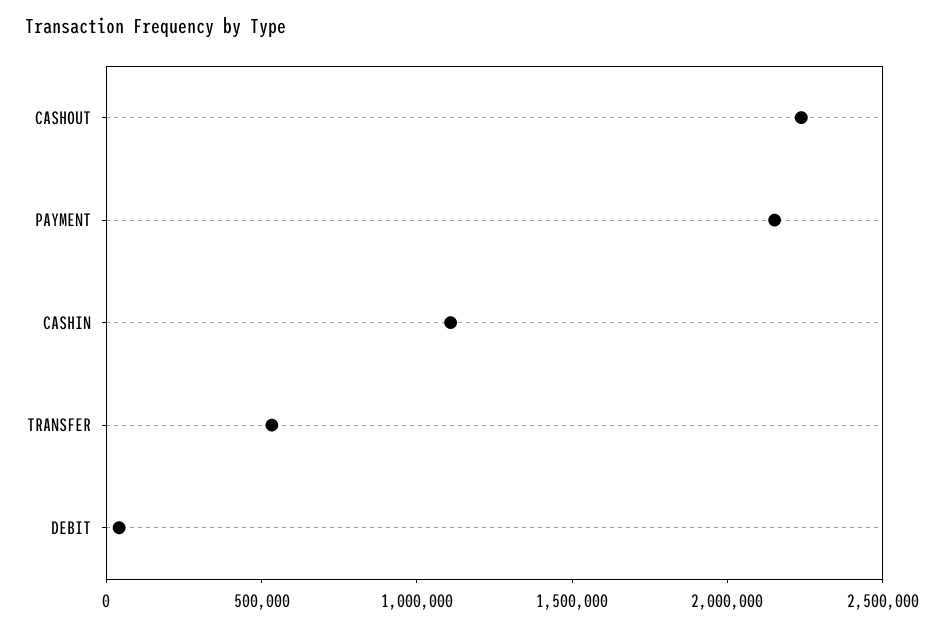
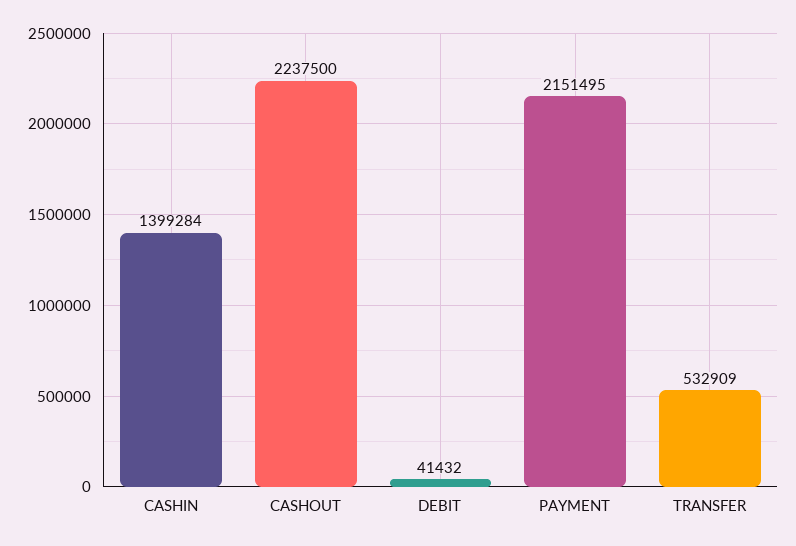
  {
    "CASHOUT": 2237500,
    "PAYMENT": 2151495,
-   "CASHIN": 1100000,
+   "CASHIN": 1399284,
    "TRANSFER": 532909,
    "DEBIT": 41432
  }

